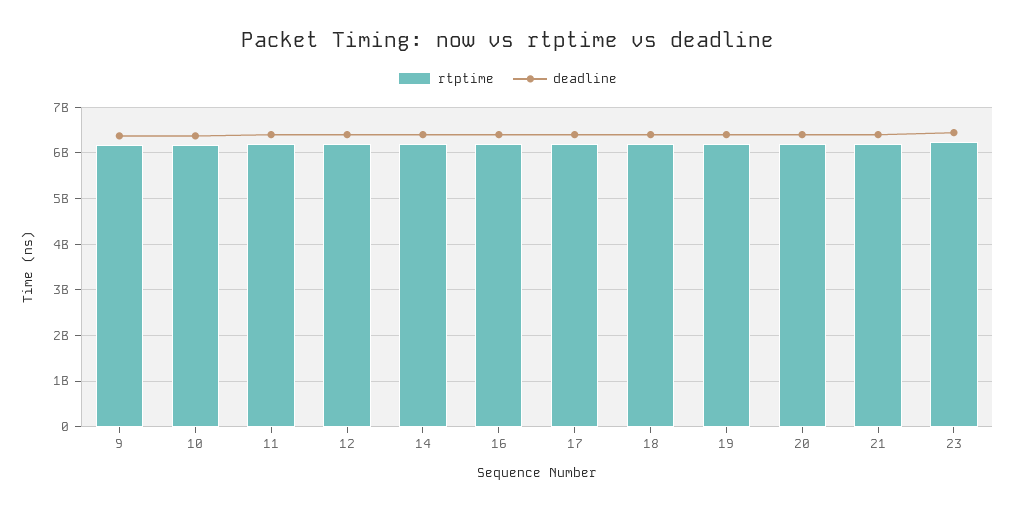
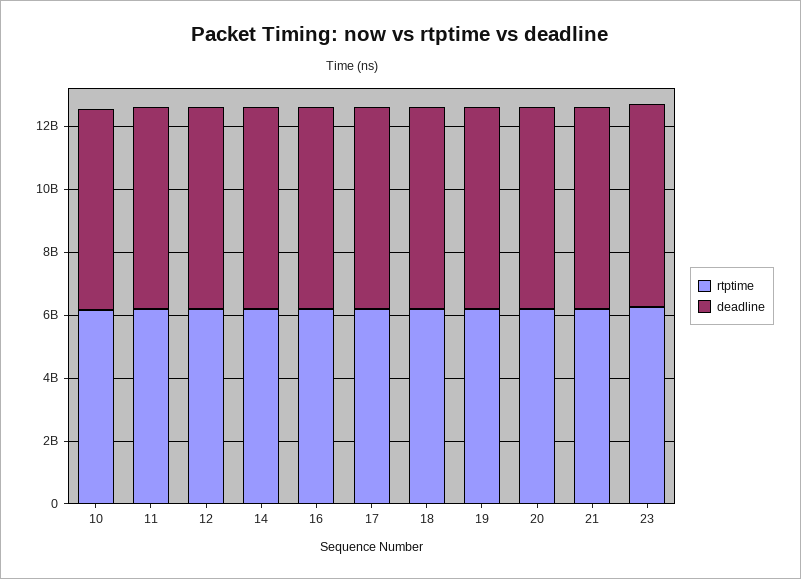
  {
    "rtptime": {
-     "9": 6200000000,
      "10": 6200000000,
      "11": 6200000000,
      "12": 6200000000,
      "14": 6200000000,
      "16": 6200000000,
      "17": 6200000000,
      "18": 6200000000,
      "19": 6200000000,
      "20": 6200000000,
      "21": 6200000000,
      "23": 6200000000
    },
    "deadline": {
-     "9": 6400000000,
      "10": 6400000000,
      "11": 6400000000,
      "12": 6400000000,
      "14": 6400000000,
      "16": 6400000000,
      "17": 6400000000,
      "18": 6400000000,
      "19": 6400000000,
      "20": 6400000000,
      "21": 6400000000,
      "23": 6400000000
    }
  }

